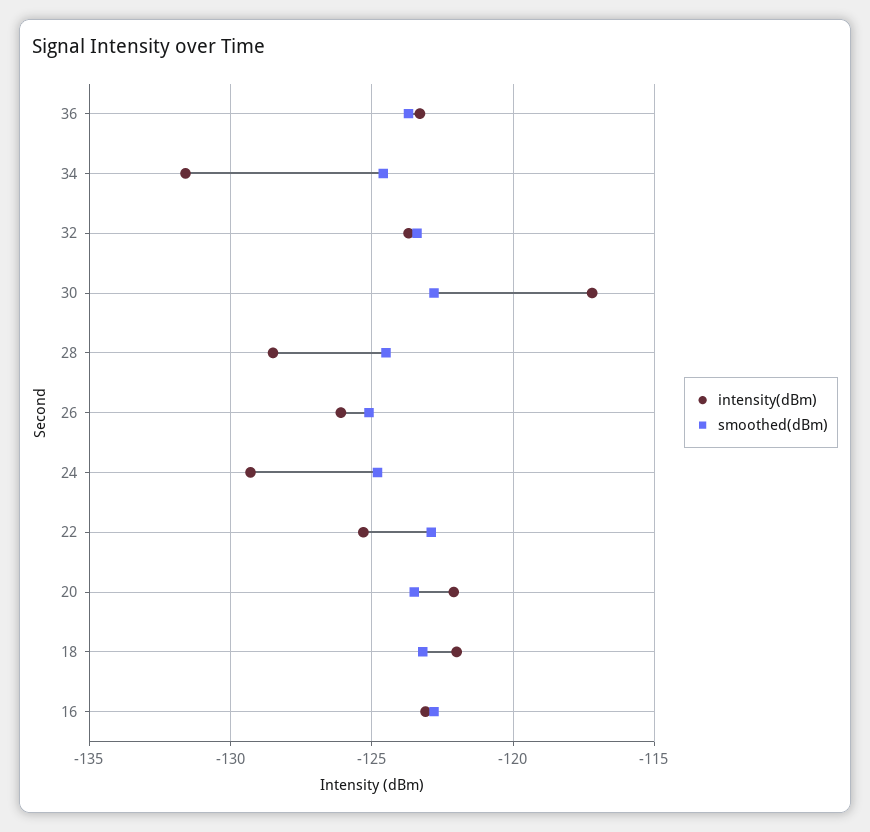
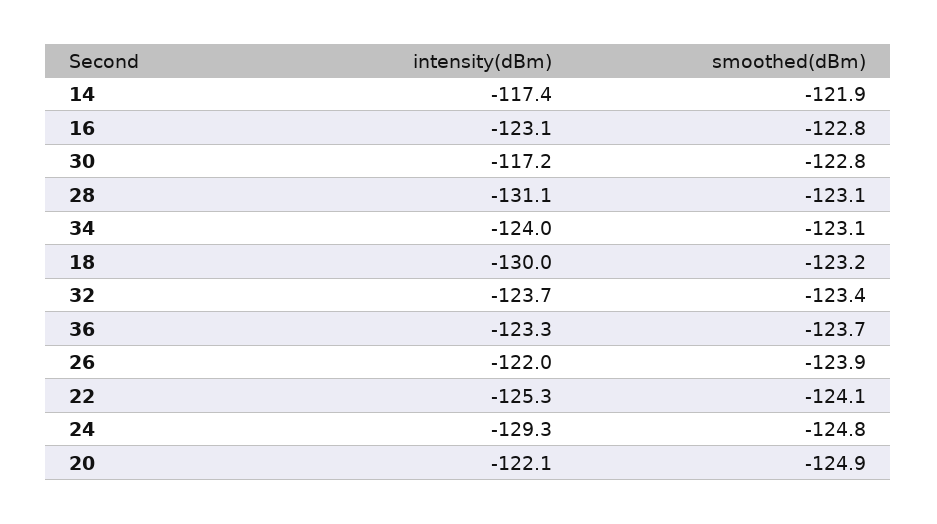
  {
    "intensity(dBm)": {
      "36": -123.3,
-     "34": -131.5,
+     "34": -124,
      "32": -123.7,
      "30": -117.2,
-     "28": -128.5,
+     "28": -131.1,
-     "26": -126,
+     "26": -122,
      "24": -129.3,
      "22": -125.3,
      "20": -122.1,
-     "18": -122,
+     "18": -130,
-     "16": -123.1
+     "16": -123.1,
+     "14": -117.4
    },
    "smoothed(dBm)": {
      "36": -123.7,
-     "34": -124.5,
+     "34": -123.1,
      "32": -123.4,
      "30": -122.8,
-     "28": -124.5,
+     "28": -123.1,
-     "26": -125,
+     "26": -123.9,
      "24": -124.8,
-     "22": -123,
+     "22": -124.1,
-     "20": -123.5,
+     "20": -124.9,
      "18": -123.2,
-     "16": -122.8
+     "16": -122.8,
+     "14": -121.9
    }
  }

